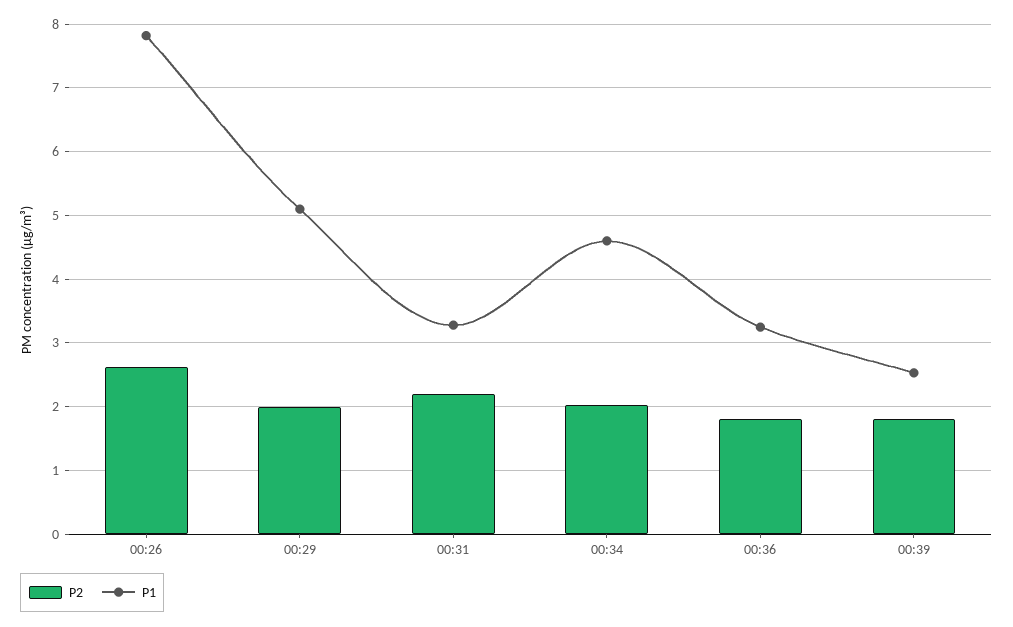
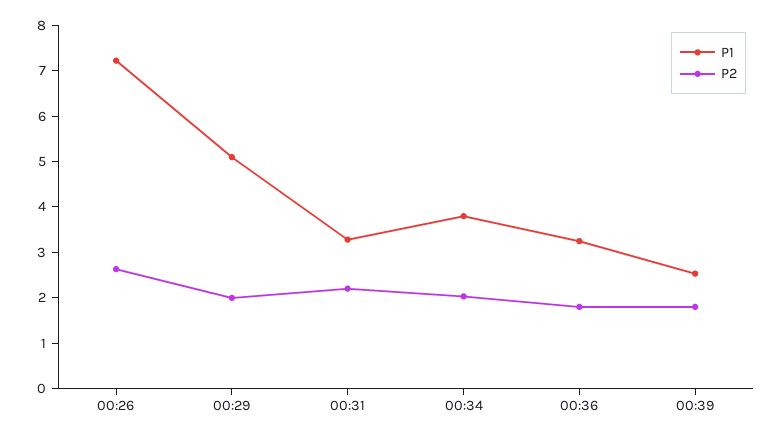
  {
    "P2": {
      "00:26": 2.6,
      "00:29": 2,
      "00:31": 2.2,
      "00:34": 2,
      "00:36": 1.8,
      "00:39": 1.8
    },
    "P1": {
-     "00:26": 7.8,
+     "00:26": 7.2,
      "00:29": 5.1,
      "00:31": 3.3,
-     "00:34": 4.6,
+     "00:34": 3.8,
      "00:36": 3.3,
      "00:39": 2.5
    }
  }

